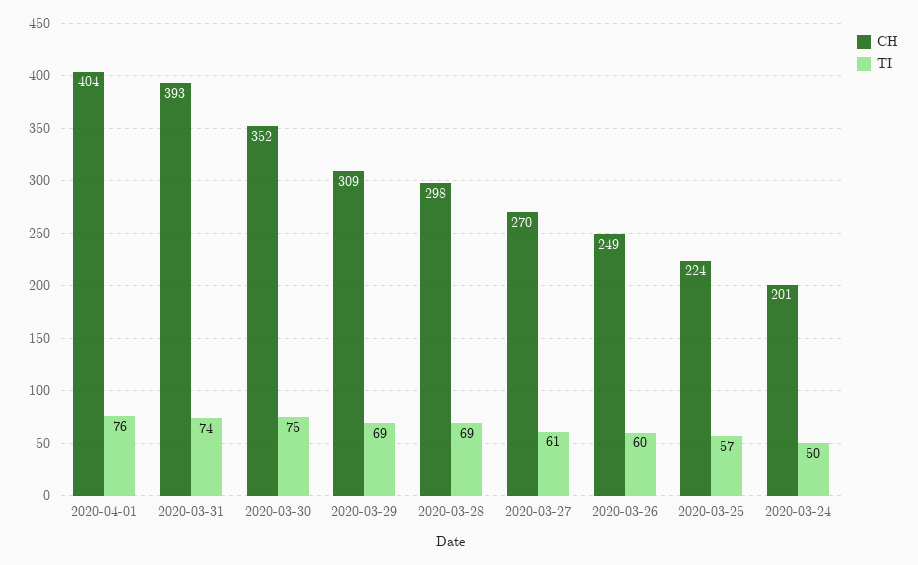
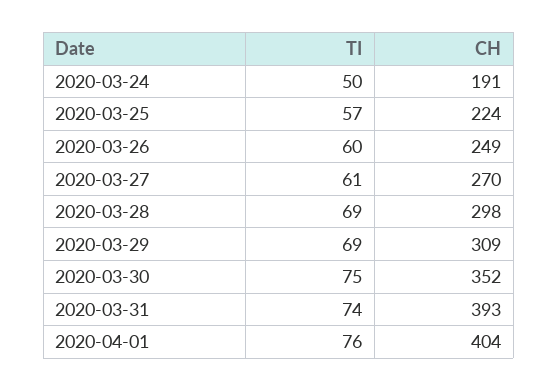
  {
    "CH": {
      "2020-04-01": 404,
      "2020-03-31": 393,
      "2020-03-30": 352,
      "2020-03-29": 309,
      "2020-03-28": 298,
      "2020-03-27": 270,
      "2020-03-26": 249,
      "2020-03-25": 224,
-     "2020-03-24": 201
+     "2020-03-24": 191
    },
    "TI": {
      "2020-04-01": 76,
      "2020-03-31": 74,
      "2020-03-30": 75,
      "2020-03-29": 69,
      "2020-03-28": 69,
      "2020-03-27": 61,
      "2020-03-26": 60,
      "2020-03-25": 57,
      "2020-03-24": 50
    }
  }

